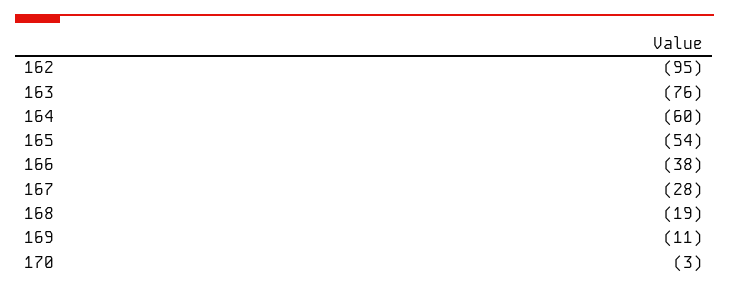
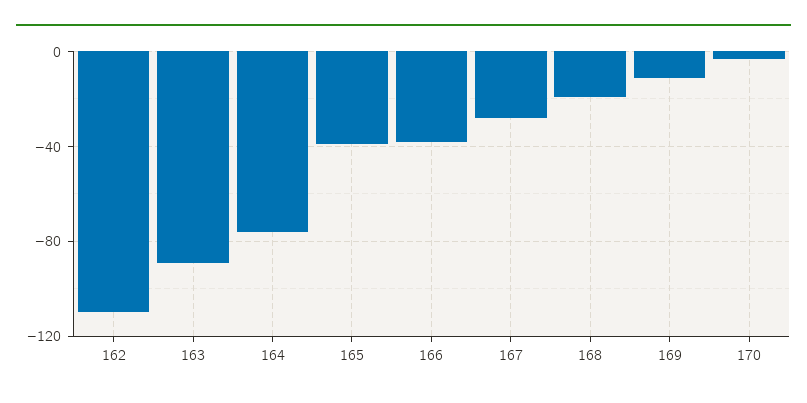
  {
-   "162": -95,
+   "162": -110,
-   "163": -76,
+   "163": -90,
-   "164": -60,
+   "164": -75,
-   "165": -54,
+   "165": -40,
    "166": -38,
    "167": -28,
    "168": -19,
    "169": -11,
    "170": -3
  }

